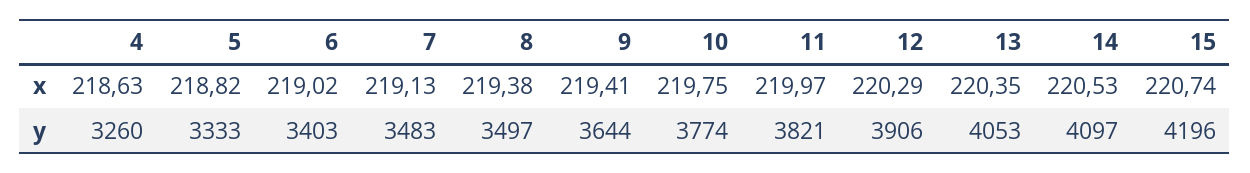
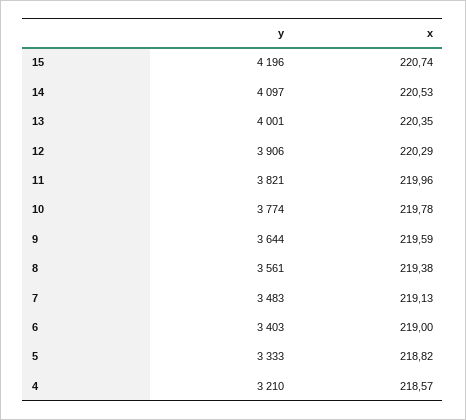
  {
    "4": {
-     "x": 218.63,
+     "x": 218.57,
-     "y": 3260
+     "y": 3210
    },
    "5": {
      "x": 218.82,
      "y": 3333
    },
    "6": {
-     "x": 219.02,
+     "x": 219,
      "y": 3403
    },
    "7": {
      "x": 219.13,
      "y": 3483
    },
    "8": {
      "x": 219.38,
-     "y": 3497
+     "y": 3561
    },
    "9": {
-     "x": 219.41,
+     "x": 219.59,
      "y": 3644
    },
    "10": {
-     "x": 219.75,
+     "x": 219.78,
      "y": 3774
    },
    "11": {
-     "x": 219.97,
+     "x": 219.96,
      "y": 3821
    },
    "12": {
      "x": 220.29,
      "y": 3906
    },
    "13": {
      "x": 220.35,
-     "y": 4053
+     "y": 4001
    },
    "14": {
      "x": 220.53,
      "y": 4097
    },
    "15": {
      "x": 220.74,
      "y": 4196
    }
  }

